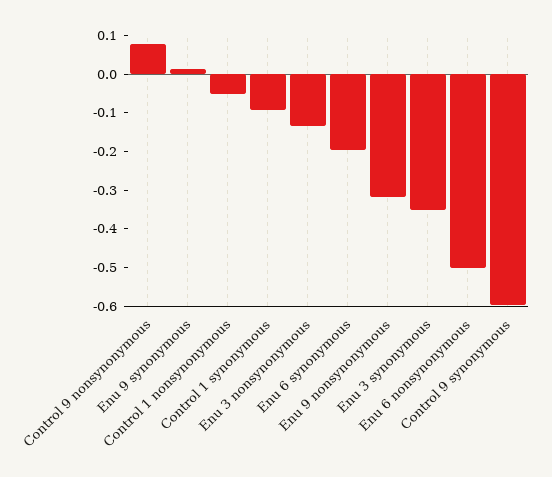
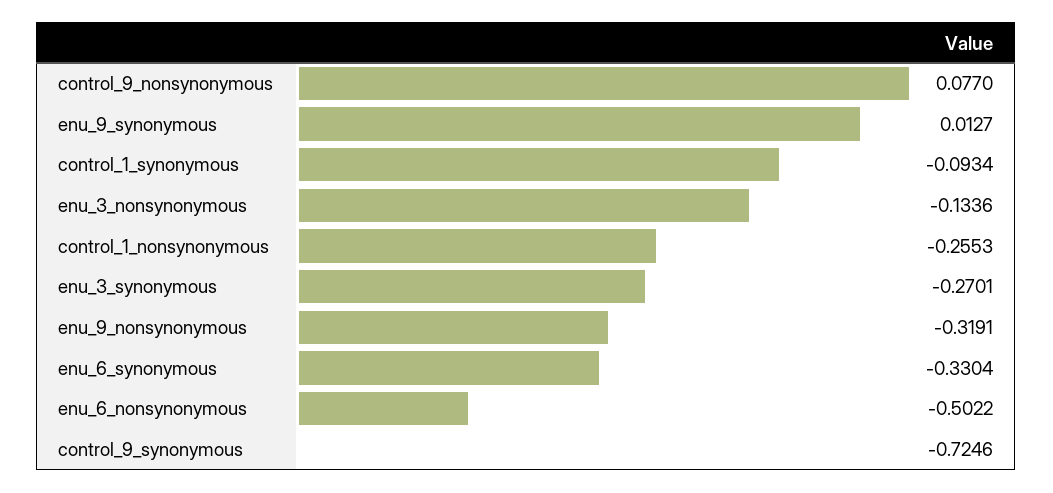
  {
    "Control 9 nonsynonymous": 0.077,
    "Enu 9 synonymous": 0.0127,
-   "Control 1 nonsynonymous": -0.05,
+   "Control 1 nonsynonymous": -0.2553,
    "Control 1 synonymous": -0.0934,
    "Enu 3 nonsynonymous": -0.1336,
-   "Enu 6 synonymous": -0.2,
+   "Enu 6 synonymous": -0.3304,
    "Enu 9 nonsynonymous": -0.3191,
-   "Enu 3 synonymous": -0.35,
+   "Enu 3 synonymous": -0.2701,
    "Enu 6 nonsynonymous": -0.5022,
-   "Control 9 synonymous": -0.6
+   "Control 9 synonymous": -0.7246
  }

